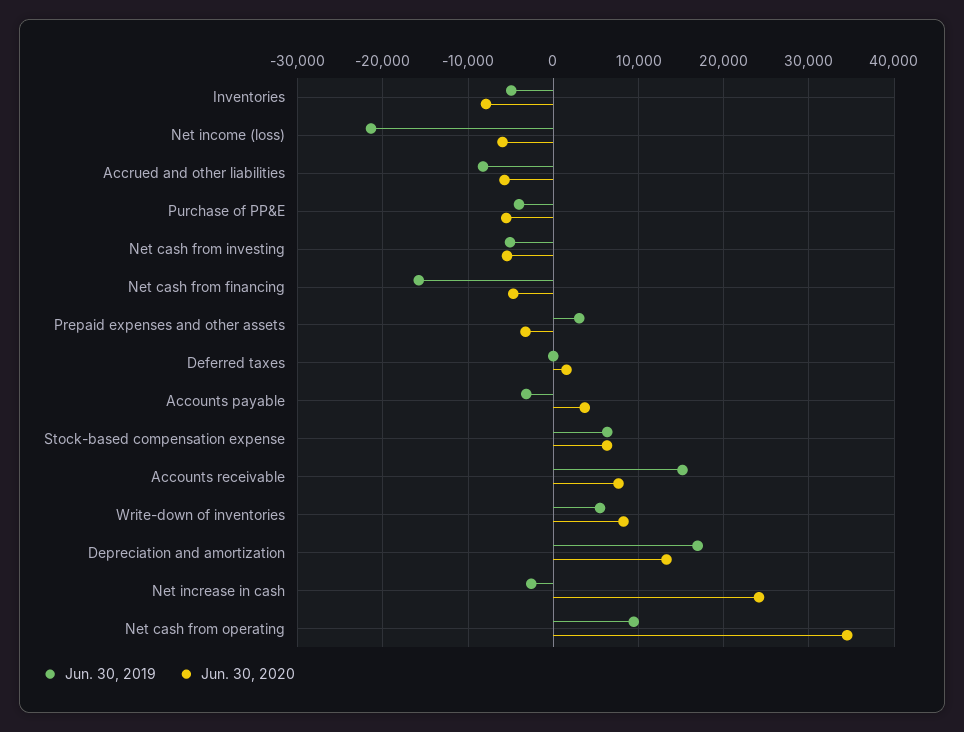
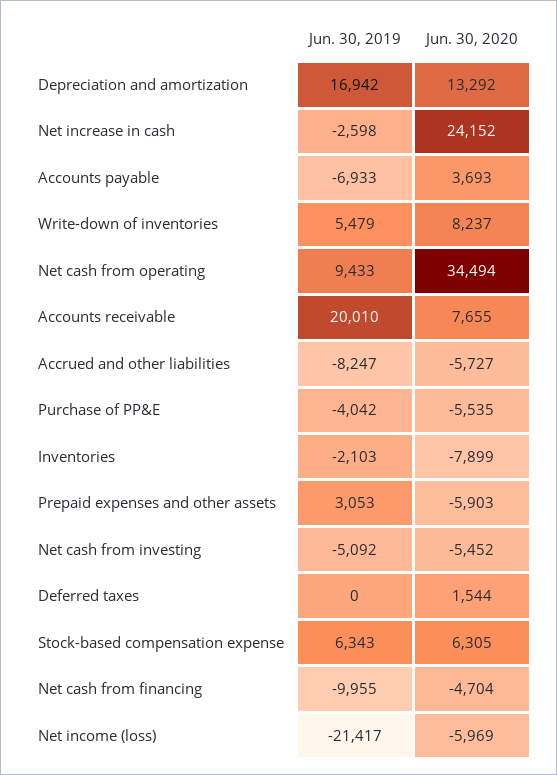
  {
    "Jun. 30, 2019": {
-     "Inventories": -5000,
+     "Inventories": -2103,
      "Net income (loss)": -21417,
      "Accrued and other liabilities": -8247,
      "Purchase of PP&E": -4042,
      "Net cash from investing": -5092,
-     "Net cash from financing": -16000,
+     "Net cash from financing": -9955,
      "Prepaid expenses and other assets": 3053,
      "Deferred taxes": 0,
-     "Accounts payable": -3000,
+     "Accounts payable": -6933,
      "Stock-based compensation expense": 6343,
-     "Accounts receivable": 15000,
+     "Accounts receivable": 20010,
      "Write-down of inventories": 5479,
      "Depreciation and amortization": 16942,
      "Net increase in cash": -2598,
      "Net cash from operating": 9433
    },
    "Jun. 30, 2020": {
      "Inventories": -7899,
      "Net income (loss)": -5969,
      "Accrued and other liabilities": -5727,
      "Purchase of PP&E": -5535,
      "Net cash from investing": -5452,
      "Net cash from financing": -4704,
-     "Prepaid expenses and other assets": -3000,
+     "Prepaid expenses and other assets": -5903,
      "Deferred taxes": 1544,
      "Accounts payable": 3693,
      "Stock-based compensation expense": 6305,
      "Accounts receivable": 7655,
      "Write-down of inventories": 8237,
      "Depreciation and amortization": 13292,
      "Net increase in cash": 24152,
      "Net cash from operating": 34494
    }
  }

